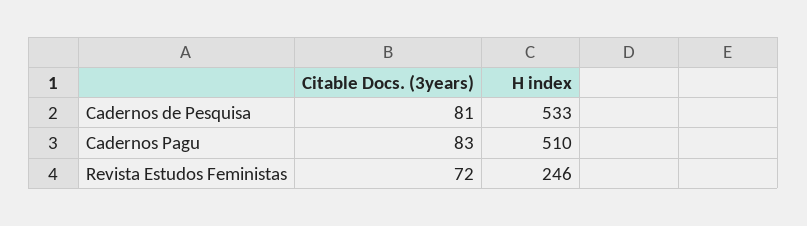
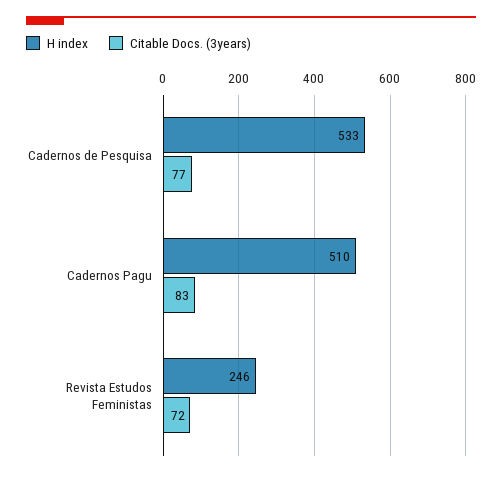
  {
    "Citable Docs. (3years)": {
-     "Cadernos de Pesquisa": 81,
+     "Cadernos de Pesquisa": 77,
      "Cadernos Pagu": 83,
      "Revista Estudos Feministas": 72
    },
    "H index": {
      "Cadernos de Pesquisa": 533,
      "Cadernos Pagu": 510,
      "Revista Estudos Feministas": 246
    }
  }

